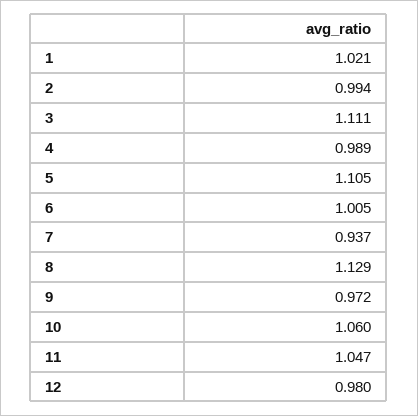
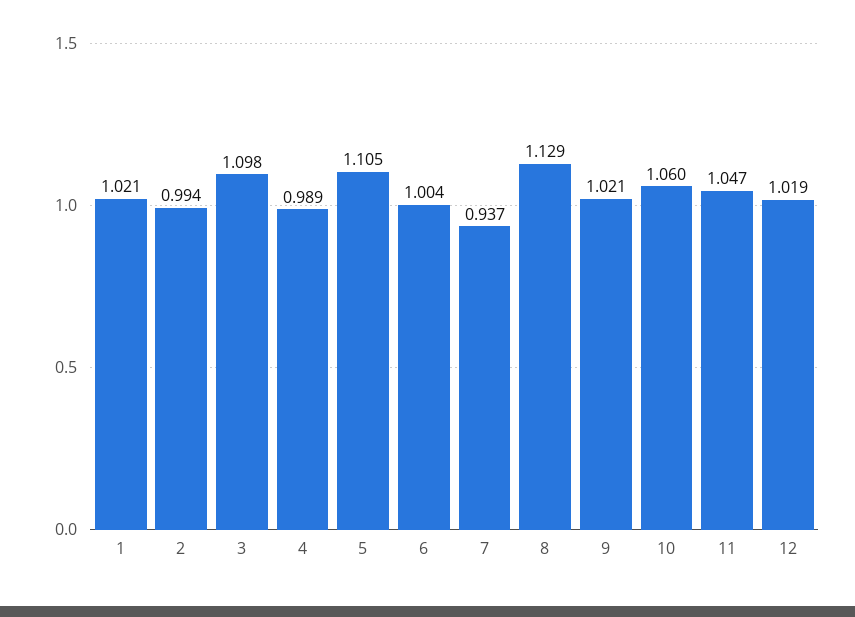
  {
    "1": 1.021,
    "2": 0.994,
-   "3": 1.111,
+   "3": 1.098,
    "4": 0.989,
    "5": 1.105,
-   "6": 1.005,
+   "6": 1.004,
    "7": 0.937,
    "8": 1.129,
-   "9": 0.972,
+   "9": 1.021,
    "10": 1.06,
    "11": 1.047,
-   "12": 0.98
+   "12": 1.019
  }

